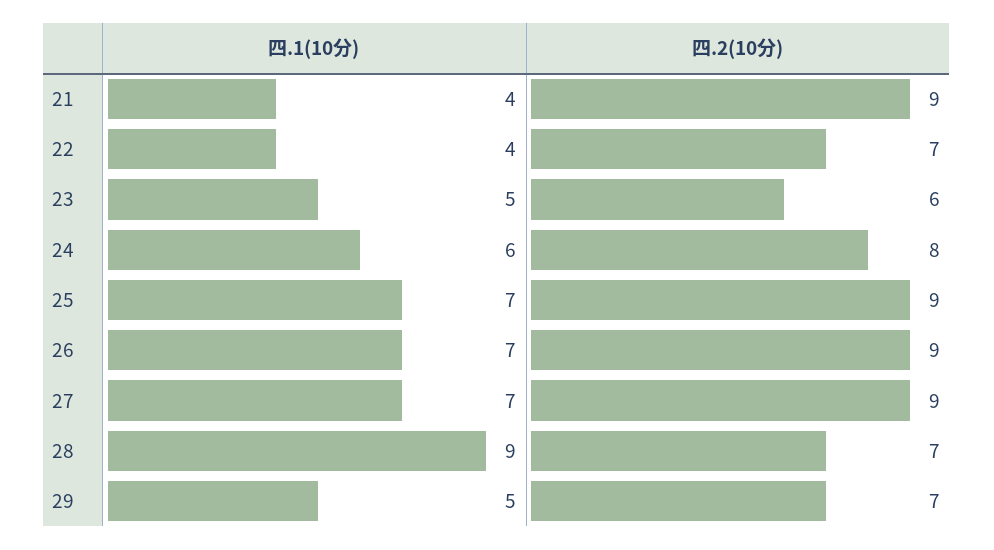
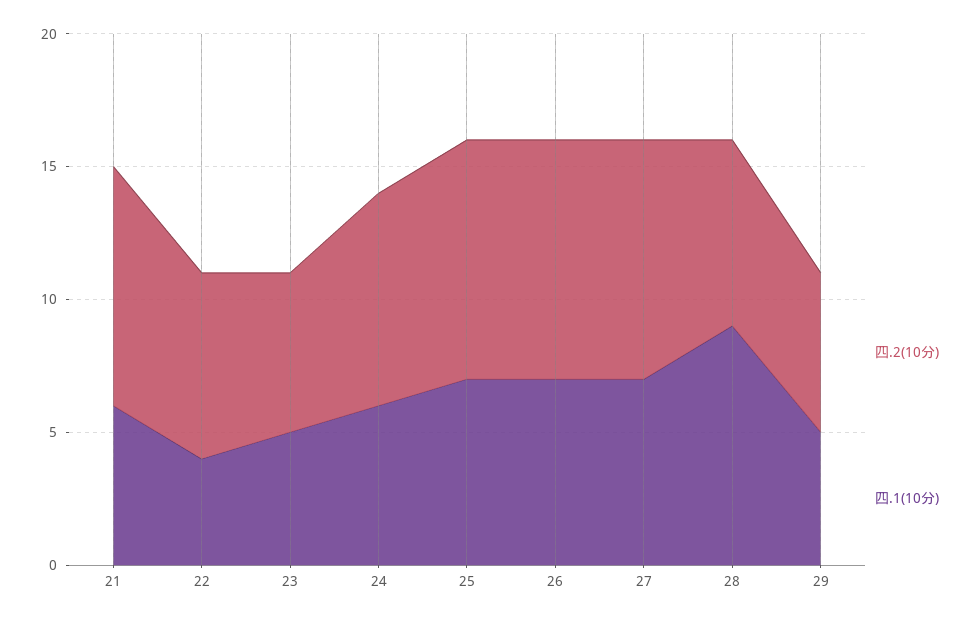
  {
    "四.1(10分)": {
-     "21": 4,
+     "21": 6,
      "22": 4,
      "23": 5,
      "24": 6,
      "25": 7,
      "26": 7,
      "27": 7,
      "28": 9,
      "29": 5
    },
    "四.2(10分)": {
      "21": 9,
      "22": 7,
      "23": 6,
      "24": 8,
      "25": 9,
      "26": 9,
      "27": 9,
      "28": 7,
-     "29": 7
+     "29": 6
    }
  }

